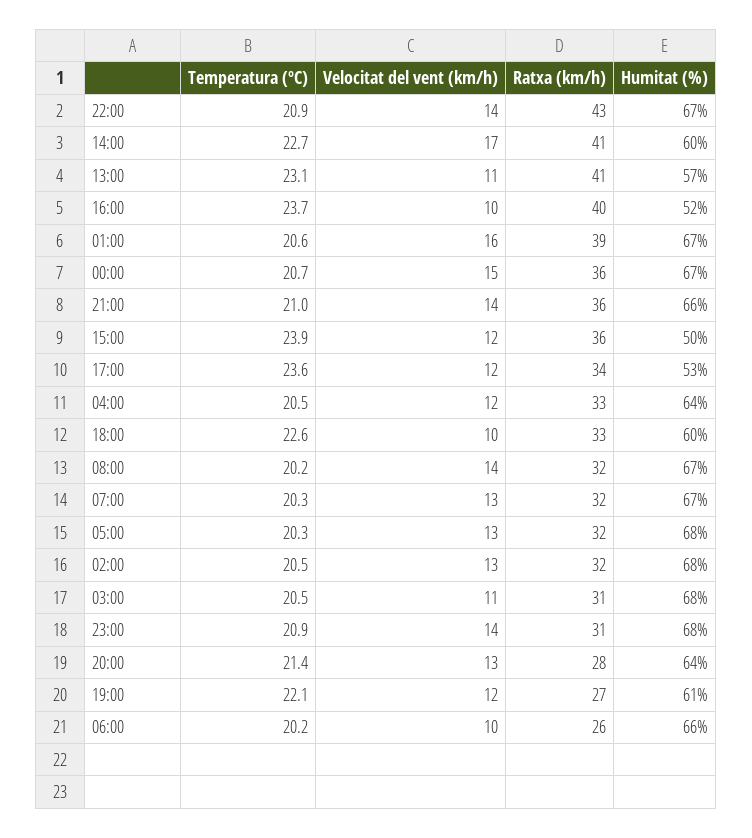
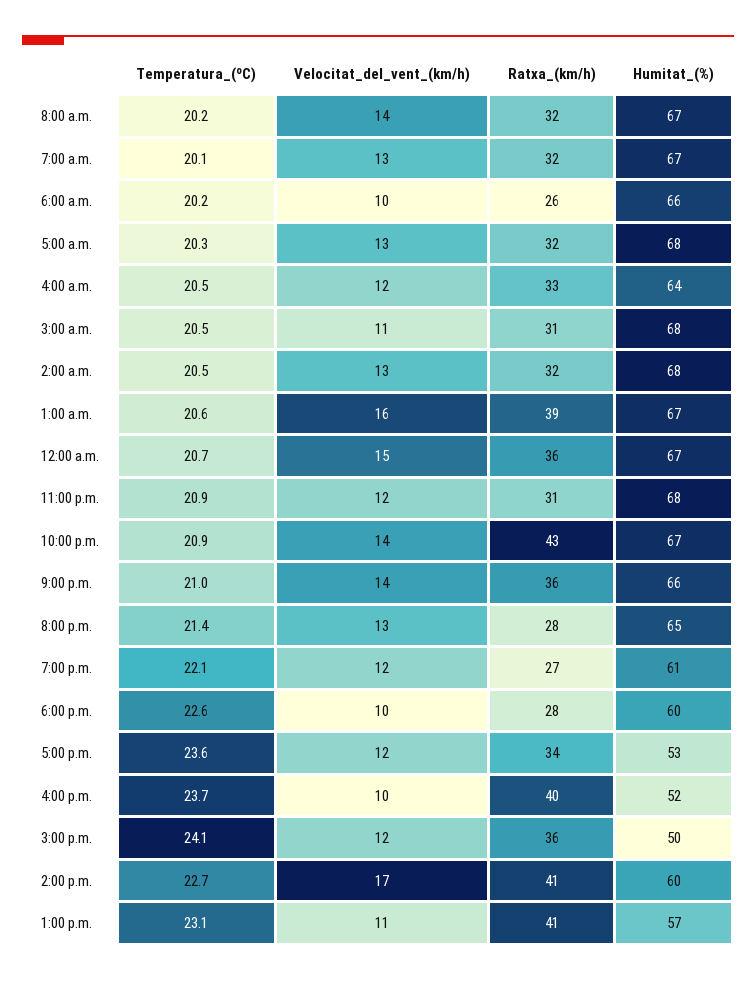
  {
    "Temperatura (ºC)": {
      "22:00": 20.9,
      "14:00": 22.7,
      "13:00": 23.1,
      "16:00": 23.7,
      "01:00": 20.6,
      "00:00": 20.7,
      "21:00": 21,
-     "15:00": 23.9,
+     "15:00": 24.1,
      "17:00": 23.6,
      "04:00": 20.5,
      "18:00": 22.6,
      "08:00": 20.2,
-     "07:00": 20.3,
+     "07:00": 20.1,
      "05:00": 20.3,
      "02:00": 20.5,
      "03:00": 20.5,
      "23:00": 20.9,
      "20:00": 21.4,
      "19:00": 22.1,
      "06:00": 20.2
    },
    "Velocitat del vent (km/h)": {
      "22:00": 14,
      "14:00": 17,
      "13:00": 11,
      "16:00": 10,
      "01:00": 16,
      "00:00": 15,
      "21:00": 14,
      "15:00": 12,
      "17:00": 12,
      "04:00": 12,
      "18:00": 10,
      "08:00": 14,
      "07:00": 13,
      "05:00": 13,
      "02:00": 13,
      "03:00": 11,
-     "23:00": 14,
+     "23:00": 12,
      "20:00": 13,
      "19:00": 12,
      "06:00": 10
    },
    "Ratxa (km/h)": {
      "22:00": 43,
      "14:00": 41,
      "13:00": 41,
      "16:00": 40,
      "01:00": 39,
      "00:00": 36,
      "21:00": 36,
      "15:00": 36,
      "17:00": 34,
      "04:00": 33,
-     "18:00": 33,
+     "18:00": 28,
      "08:00": 32,
      "07:00": 32,
      "05:00": 32,
      "02:00": 32,
      "03:00": 31,
      "23:00": 31,
      "20:00": 28,
      "19:00": 27,
      "06:00": 26
    },
    "Humitat (%)": {
      "22:00": 67,
      "14:00": 60,
      "13:00": 57,
      "16:00": 52,
      "01:00": 67,
      "00:00": 67,
      "21:00": 66,
      "15:00": 50,
      "17:00": 53,
      "04:00": 64,
      "18:00": 60,
      "08:00": 67,
      "07:00": 67,
      "05:00": 68,
      "02:00": 68,
      "03:00": 68,
      "23:00": 68,
-     "20:00": 64,
+     "20:00": 65,
      "19:00": 61,
      "06:00": 66
    }
  }

